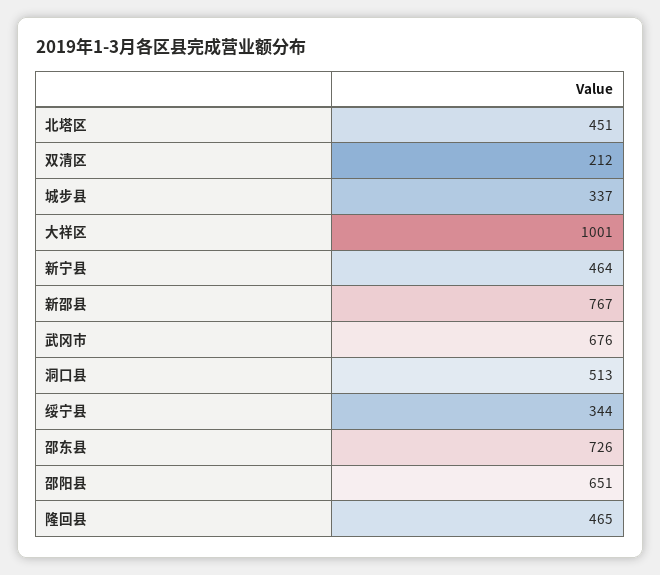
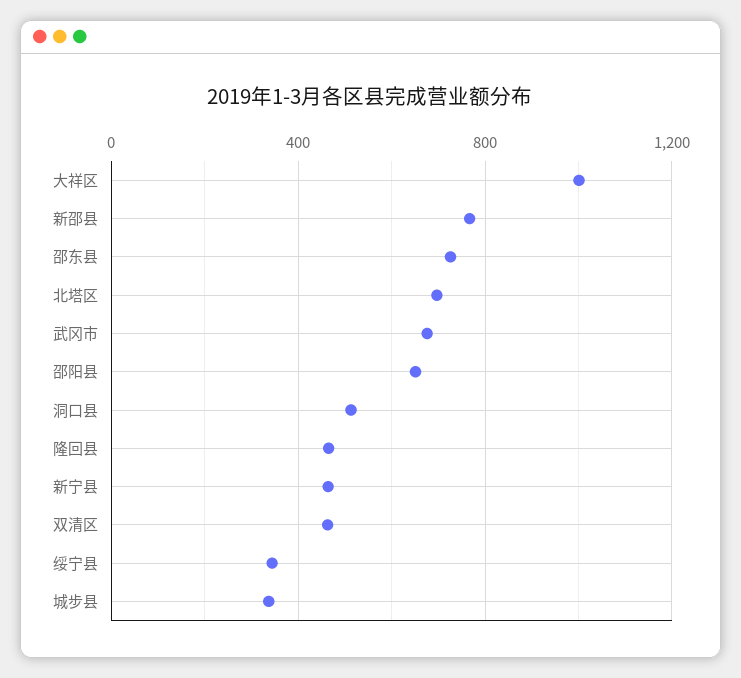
  {
-   "北塔区": 451,
+   "北塔区": 700,
-   "双清区": 212,
+   "双清区": 450,
    "城步县": 337,
    "大祥区": 1001,
    "新宁县": 464,
    "新邵县": 767,
    "武冈市": 676,
    "洞口县": 513,
    "绥宁县": 344,
    "邵东县": 726,
    "邵阳县": 651,
    "隆回县": 465
  }

